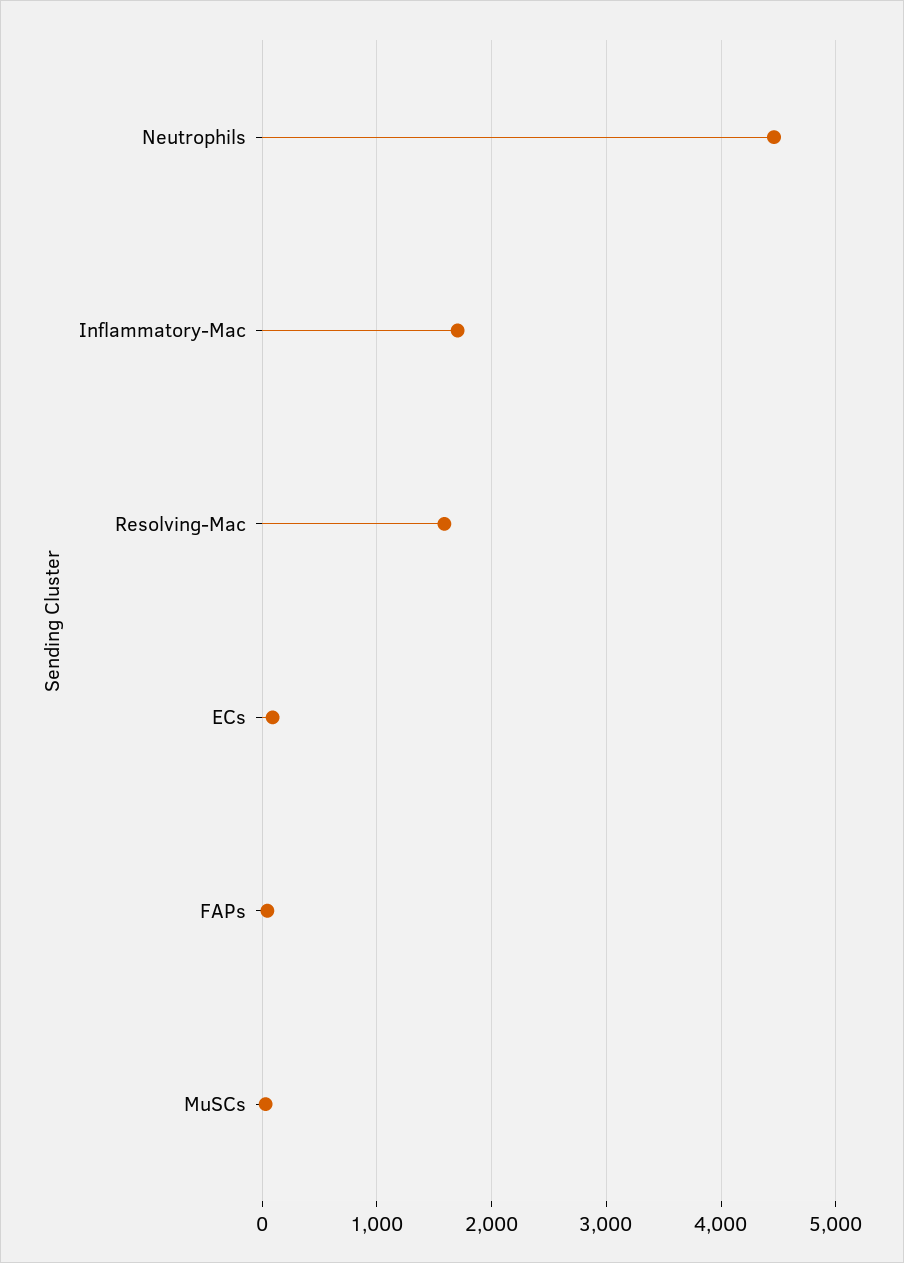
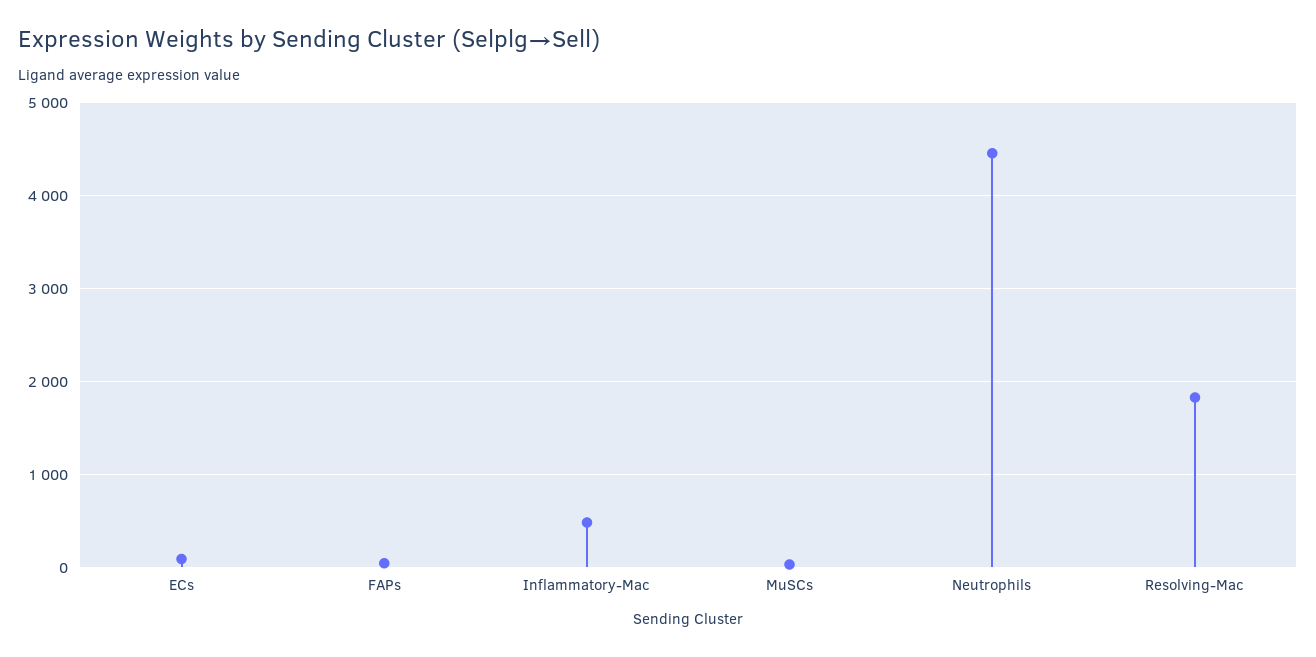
  {
    "Neutrophils": 4500,
-   "Inflammatory-Mac": 1700,
+   "Inflammatory-Mac": 500,
-   "Resolving-Mac": 1600,
+   "Resolving-Mac": 1800,
    "ECs": 100,
    "FAPs": 0,
    "MuSCs": 0
  }

